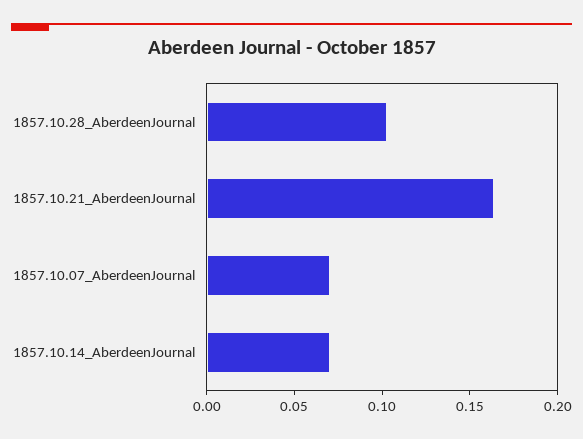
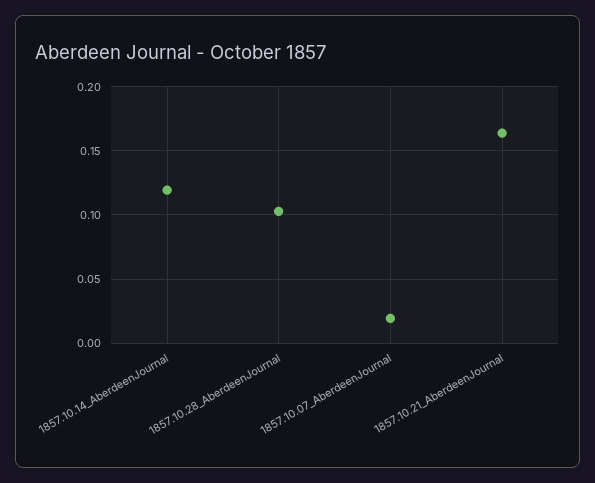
  {
    "1857.10.28_AberdeenJournal": 0.105,
    "1857.10.21_AberdeenJournal": 0.165,
-   "1857.10.07_AberdeenJournal": 0.07,
+   "1857.10.07_AberdeenJournal": 0.02,
-   "1857.10.14_AberdeenJournal": 0.07
+   "1857.10.14_AberdeenJournal": 0.12
  }

